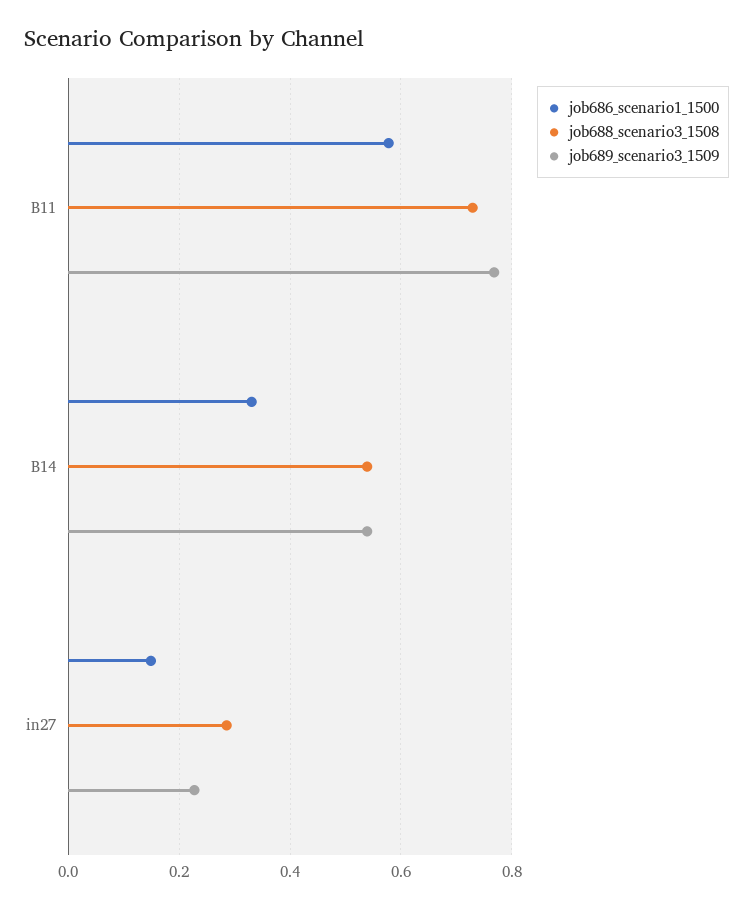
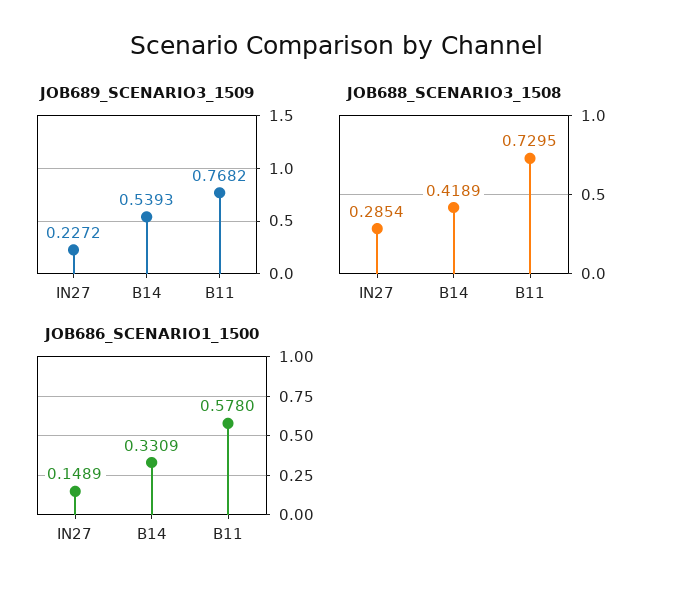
  {
    "job686_scenario1_1500": {
      "B11": 0.578,
      "B14": 0.3309,
      "in27": 0.1489
    },
    "job688_scenario3_1508": {
      "B11": 0.7295,
-     "B14": 0.54,
+     "B14": 0.4189,
      "in27": 0.2854
    },
    "job689_scenario3_1509": {
      "B11": 0.7682,
      "B14": 0.5393,
      "in27": 0.2272
    }
  }

